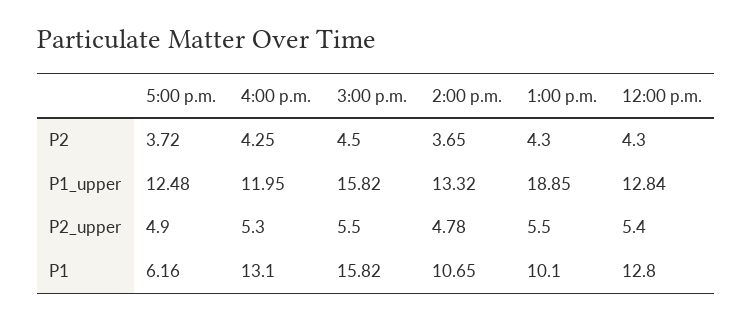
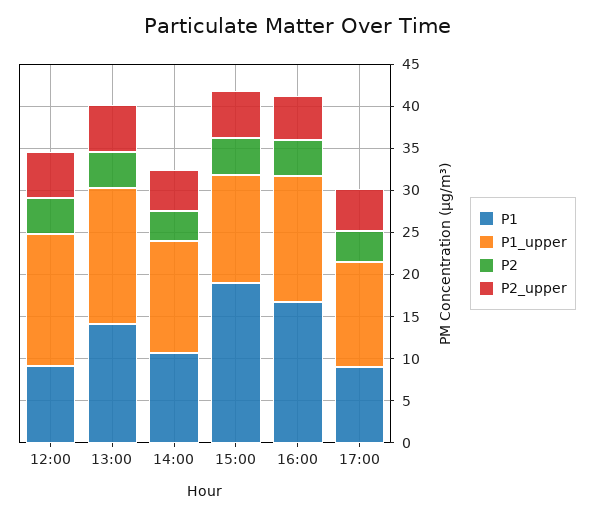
  {
    "P2": {
      "5:00 p.m.": 3.72,
      "4:00 p.m.": 4.25,
      "3:00 p.m.": 4.5,
      "2:00 p.m.": 3.65,
      "1:00 p.m.": 4.3,
      "12:00 p.m.": 4.3
    },
    "P1_upper": {
      "5:00 p.m.": 12.48,
-     "4:00 p.m.": 11.95,
+     "4:00 p.m.": 15,
-     "3:00 p.m.": 15.82,
+     "3:00 p.m.": 13,
      "2:00 p.m.": 13.32,
-     "1:00 p.m.": 18.85,
+     "1:00 p.m.": 16,
-     "12:00 p.m.": 12.84
+     "12:00 p.m.": 16
    },
    "P2_upper": {
      "5:00 p.m.": 4.9,
      "4:00 p.m.": 5.3,
      "3:00 p.m.": 5.5,
      "2:00 p.m.": 4.78,
      "1:00 p.m.": 5.5,
      "12:00 p.m.": 5.4
    },
    "P1": {
-     "5:00 p.m.": 6.16,
+     "5:00 p.m.": 9,
-     "4:00 p.m.": 13.1,
+     "4:00 p.m.": 17,
-     "3:00 p.m.": 15.82,
+     "3:00 p.m.": 19,
      "2:00 p.m.": 10.65,
-     "1:00 p.m.": 10.1,
+     "1:00 p.m.": 14,
-     "12:00 p.m.": 12.8
+     "12:00 p.m.": 9
    }
  }

